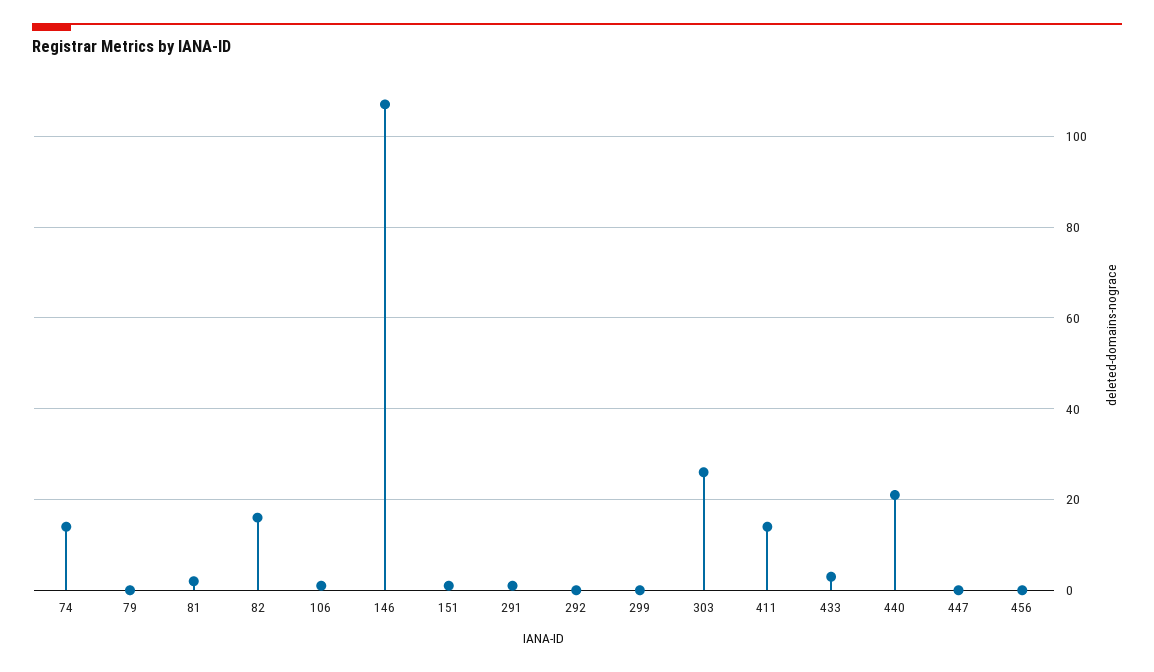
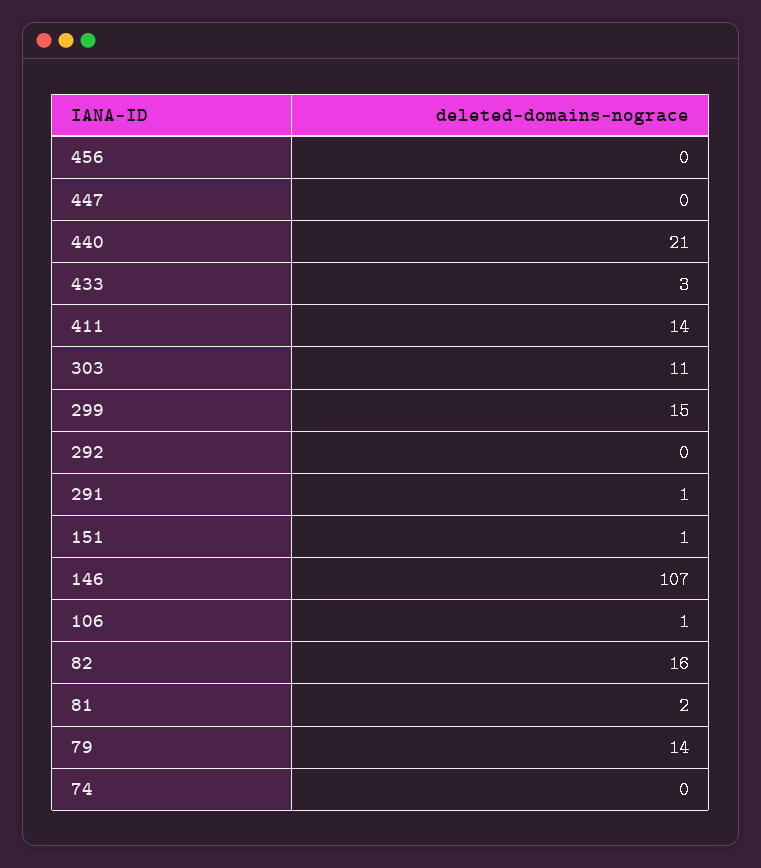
  {
-   "74": 15,
+   "74": 0,
-   "79": 0,
+   "79": 14,
    "81": 2,
    "82": 16,
    "106": 1,
    "146": 107,
    "151": 1,
    "291": 1,
    "292": 0,
-   "299": 0,
+   "299": 15,
-   "303": 25,
+   "303": 11,
    "411": 14,
    "433": 3,
    "440": 21,
    "447": 0,
    "456": 0
  }

